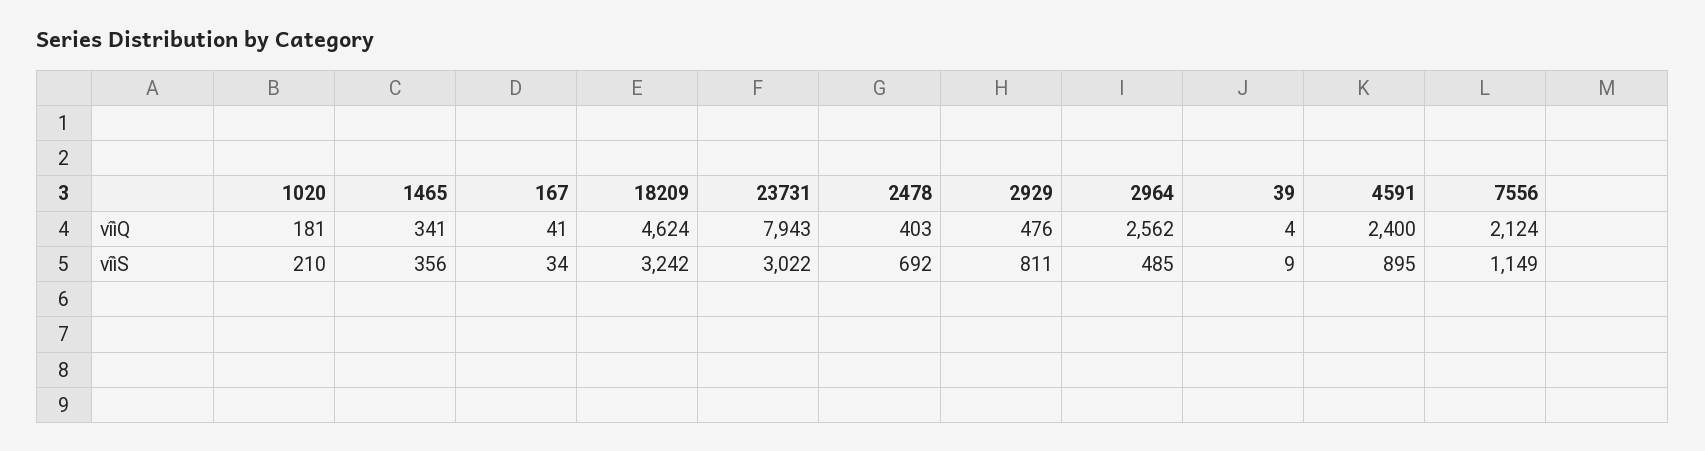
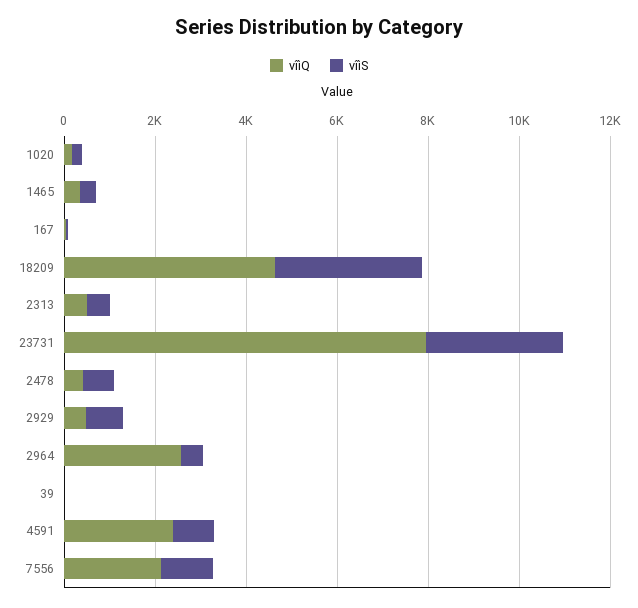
  {
    "vîìQ": {
      "1020": 181,
      "1465": 341,
      "167": 41,
      "18209": 4624,
      "23731": 7943,
      "2478": 403,
      "2929": 476,
      "2964": 2562,
      "39": 4,
      "4591": 2400,
-     "7556": 2124
+     "7556": 2124,
+     "2313": 500
    },
    "vîìS": {
      "1020": 210,
      "1465": 356,
      "167": 34,
      "18209": 3242,
      "23731": 3022,
      "2478": 692,
      "2929": 811,
      "2964": 485,
      "39": 9,
      "4591": 895,
-     "7556": 1149
+     "7556": 1149,
+     "2313": 500
    }
  }

